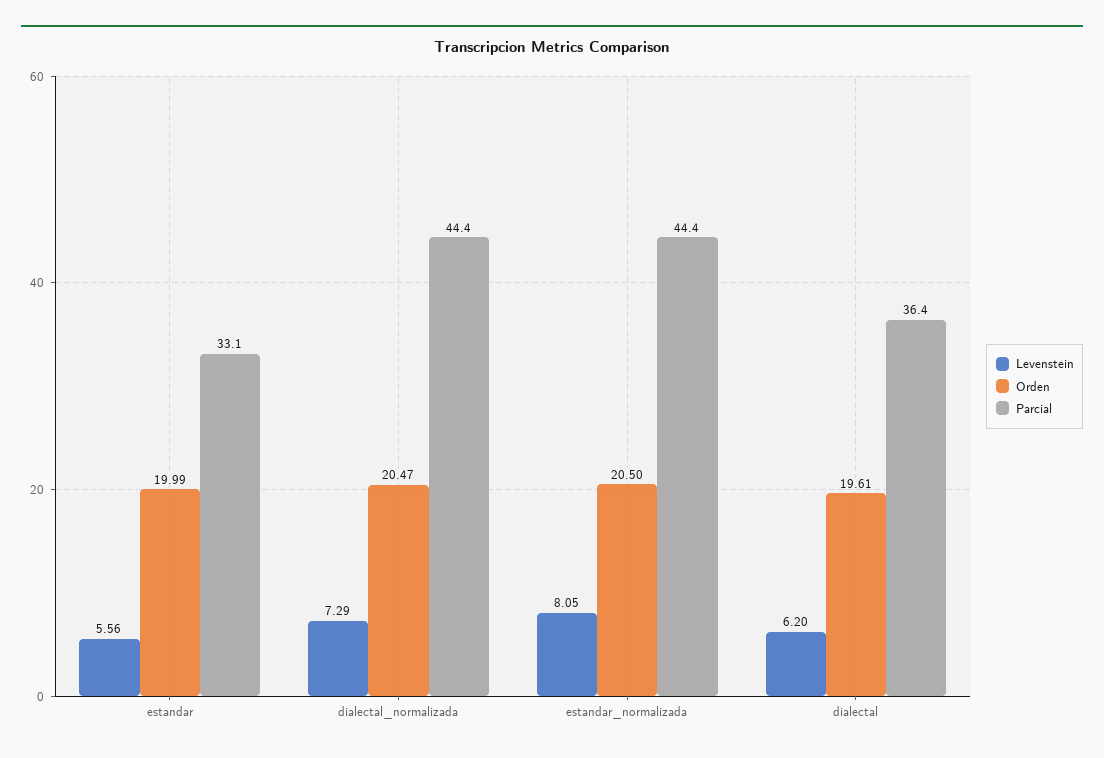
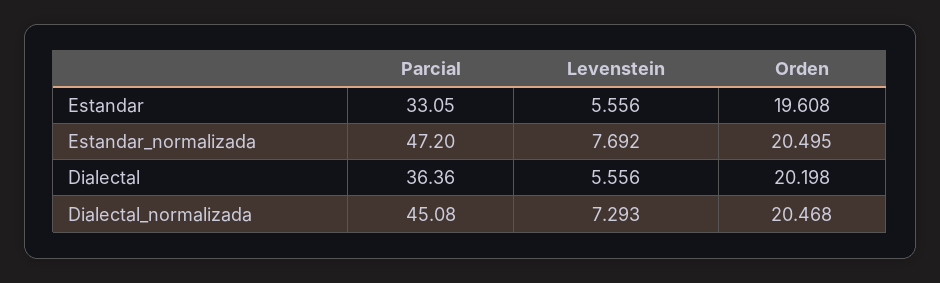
  {
    "Levenstein": {
      "estandar": 5.556,
      "dialectal_normalizada": 7.293,
-     "estandar_normalizada": 8.05,
+     "estandar_normalizada": 7.692,
-     "dialectal": 6.2
+     "dialectal": 5.556
    },
    "Orden": {
-     "estandar": 19.99,
+     "estandar": 19.608,
      "dialectal_normalizada": 20.468,
      "estandar_normalizada": 20.495,
-     "dialectal": 19.61
+     "dialectal": 20.198
    },
    "Parcial": {
      "estandar": 33.05,
-     "dialectal_normalizada": 44.4,
+     "dialectal_normalizada": 45.08,
-     "estandar_normalizada": 44.4,
+     "estandar_normalizada": 47.2,
      "dialectal": 36.36
    }
  }

